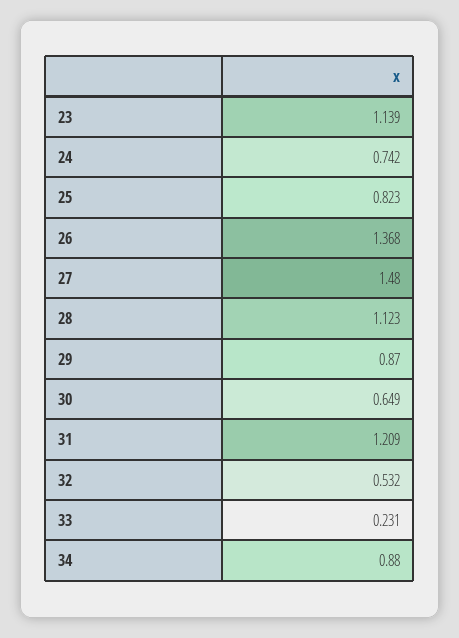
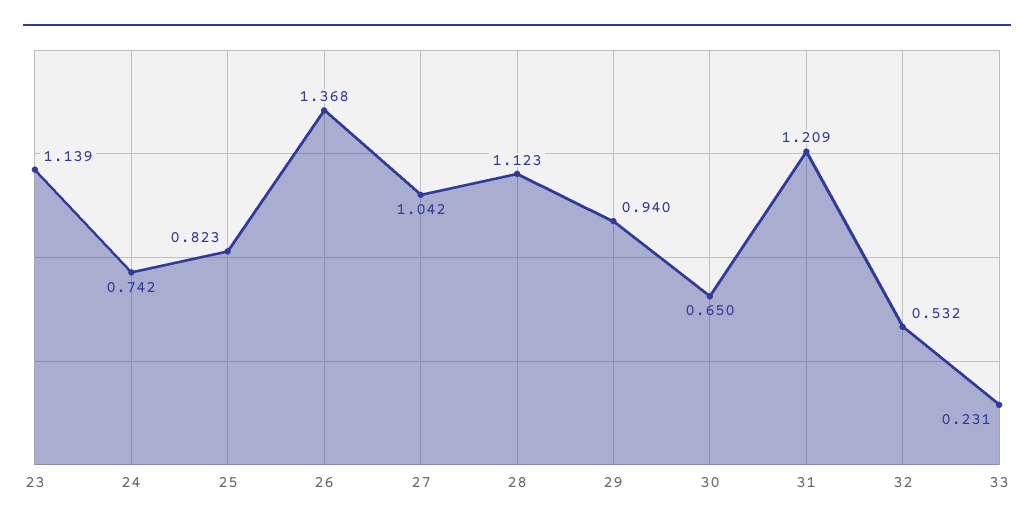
  {
    "23": 1.139,
    "24": 0.742,
    "25": 0.823,
    "26": 1.368,
-   "27": 1.48,
+   "27": 1.042,
    "28": 1.123,
-   "29": 0.87,
+   "29": 0.94,
-   "30": 0.649,
+   "30": 0.65,
    "31": 1.209,
    "32": 0.532,
-   "33": 0.231,
+   "33": 0.231
-   "34": 0.88
  }

